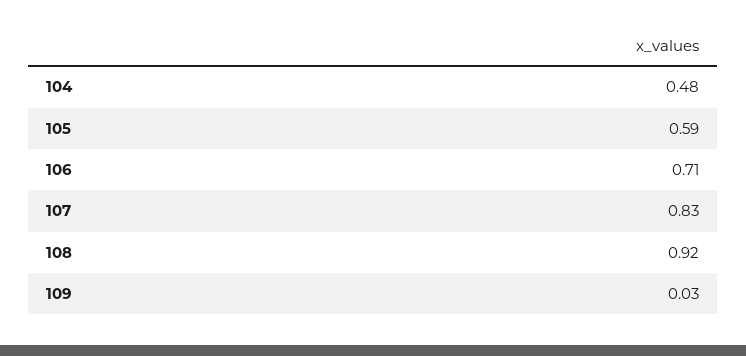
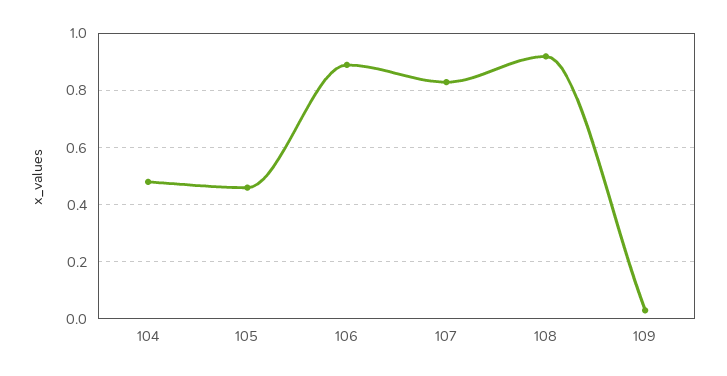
  {
    "104": 0.48,
-   "105": 0.59,
+   "105": 0.45,
-   "106": 0.71,
+   "106": 0.9,
    "107": 0.83,
    "108": 0.92,
    "109": 0.03
  }

